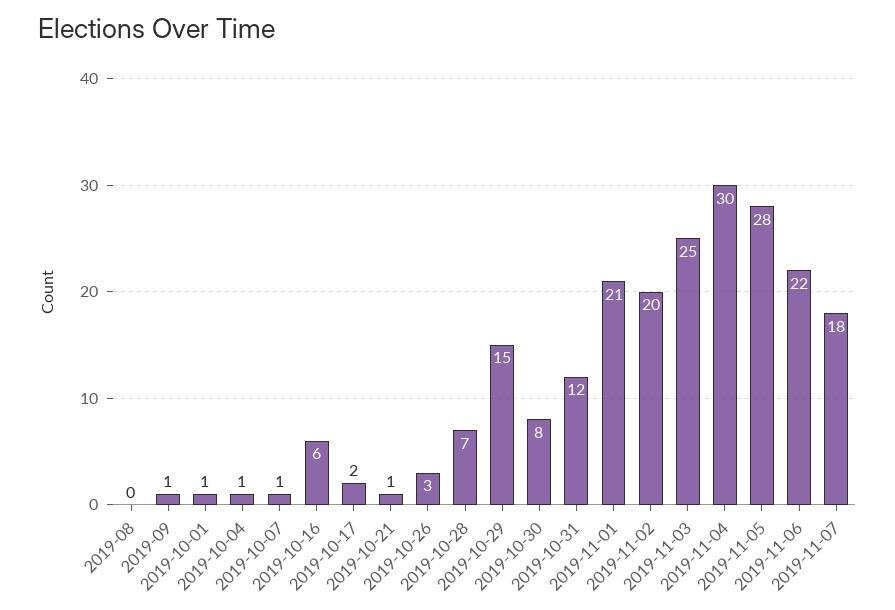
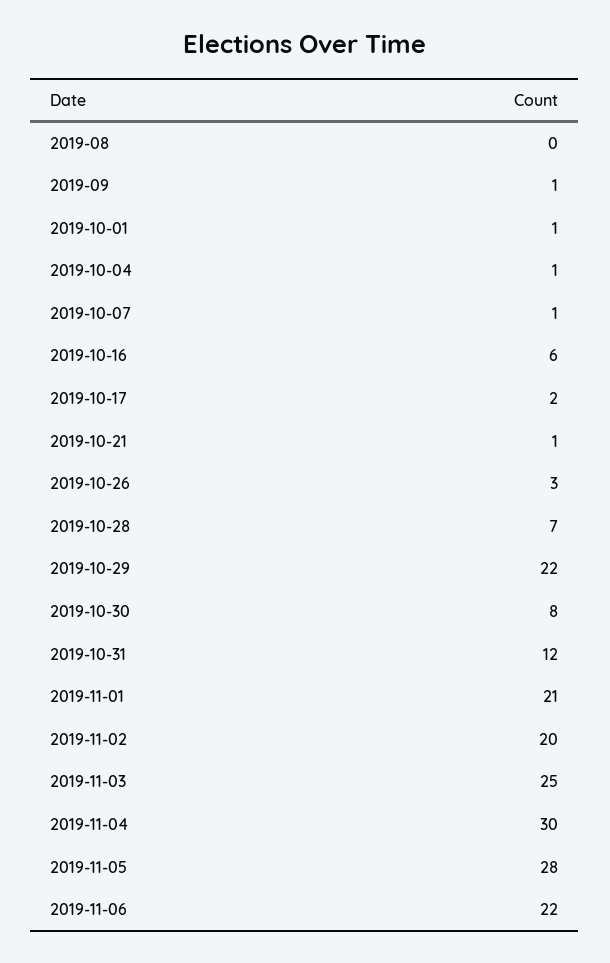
  {
    "2019-08": 0,
    "2019-09": 1,
    "2019-10-01": 1,
    "2019-10-04": 1,
    "2019-10-07": 1,
    "2019-10-16": 6,
    "2019-10-17": 2,
    "2019-10-21": 1,
    "2019-10-26": 3,
    "2019-10-28": 7,
-   "2019-10-29": 15,
+   "2019-10-29": 22,
    "2019-10-30": 8,
    "2019-10-31": 12,
    "2019-11-01": 21,
    "2019-11-02": 20,
    "2019-11-03": 25,
    "2019-11-04": 30,
    "2019-11-05": 28,
-   "2019-11-06": 22,
+   "2019-11-06": 22
-   "2019-11-07": 18
  }

